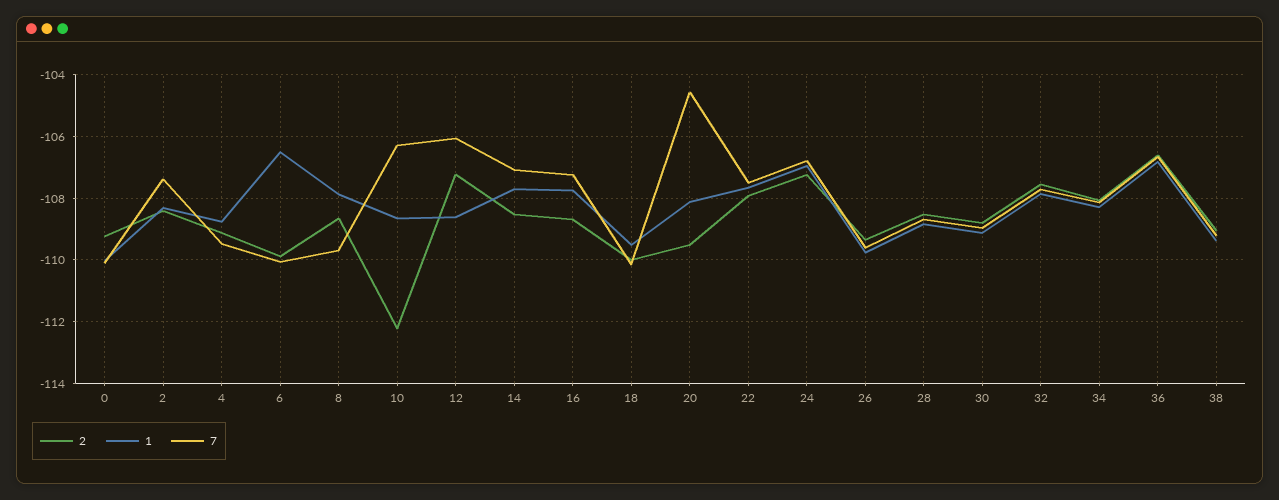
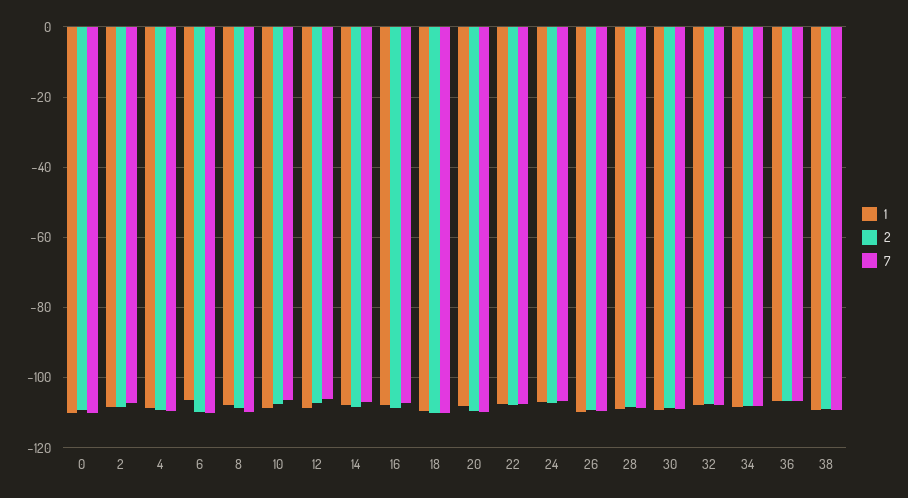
  {
    "2": {
      "0": -109.2,
      "2": -108.4,
      "4": -109.2,
      "6": -109.8,
      "8": -108.6,
-     "10": -112.2,
+     "10": -108,
      "12": -107.2,
      "14": -108.6,
      "16": -108.6,
      "18": -110,
      "20": -109.6,
      "22": -108,
      "24": -107.2,
      "26": -109.4,
      "28": -108.6,
      "30": -108.8,
      "32": -107.6,
      "34": -108,
      "36": -106.6,
      "38": -109
    },
    "1": {
      "0": -110,
      "2": -108.4,
      "4": -108.8,
      "6": -106.6,
      "8": -107.8,
      "10": -108.6,
      "12": -108.6,
      "14": -107.8,
      "16": -107.8,
      "18": -109.6,
      "20": -108.2,
      "22": -107.6,
      "24": -107,
      "26": -109.8,
      "28": -108.8,
      "30": -109.2,
      "32": -107.8,
      "34": -108.2,
      "36": -106.8,
      "38": -109.4
    },
    "7": {
      "0": -110.2,
      "2": -107.4,
      "4": -109.4,
      "6": -110,
      "8": -109.6,
      "10": -106.2,
      "12": -106,
      "14": -107,
      "16": -107.2,
      "18": -110.2,
-     "20": -104.6,
+     "20": -110,
      "22": -107.4,
      "24": -106.8,
      "26": -109.6,
      "28": -108.6,
      "30": -109,
      "32": -107.8,
      "34": -108.2,
      "36": -106.6,
      "38": -109.2
    }
  }

